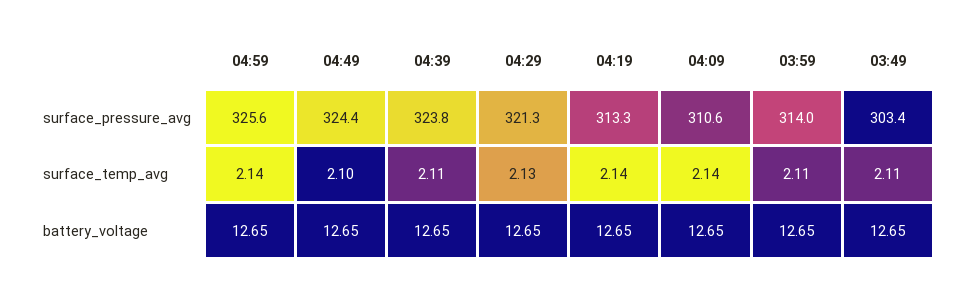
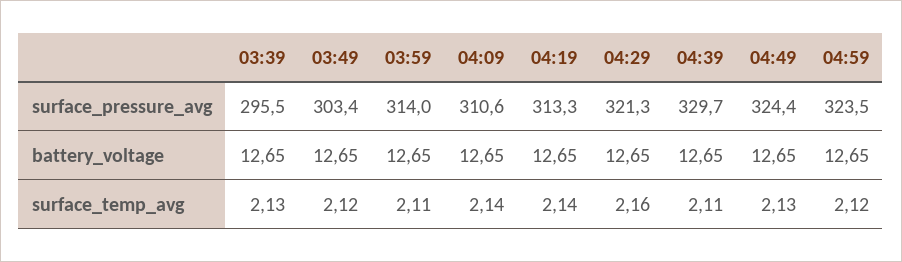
  {
    "04:59": {
-     "surface_pressure_avg": 325.6,
+     "surface_pressure_avg": 323.5,
-     "surface_temp_avg": 2.14,
+     "surface_temp_avg": 2.12,
      "battery_voltage": 12.65
    },
    "04:49": {
      "surface_pressure_avg": 324.4,
-     "surface_temp_avg": 2.1,
+     "surface_temp_avg": 2.13,
      "battery_voltage": 12.65
    },
    "04:39": {
-     "surface_pressure_avg": 323.8,
+     "surface_pressure_avg": 329.7,
      "surface_temp_avg": 2.11,
      "battery_voltage": 12.65
    },
    "04:29": {
      "surface_pressure_avg": 321.3,
-     "surface_temp_avg": 2.13,
+     "surface_temp_avg": 2.16,
      "battery_voltage": 12.65
    },
    "04:19": {
      "surface_pressure_avg": 313.3,
      "surface_temp_avg": 2.14,
      "battery_voltage": 12.65
    },
    "04:09": {
      "surface_pressure_avg": 310.6,
      "surface_temp_avg": 2.14,
      "battery_voltage": 12.65
    },
    "03:59": {
      "surface_pressure_avg": 314,
      "surface_temp_avg": 2.11,
      "battery_voltage": 12.65
    },
    "03:49": {
      "surface_pressure_avg": 303.4,
-     "surface_temp_avg": 2.11,
+     "surface_temp_avg": 2.12,
      "battery_voltage": 12.65
-   }
+   },
+   "03:39": {
+     "surface_pressure_avg": 295.5,
+     "battery_voltage": 12.65,
+     "surface_temp_avg": 2.13
+   }
  }

